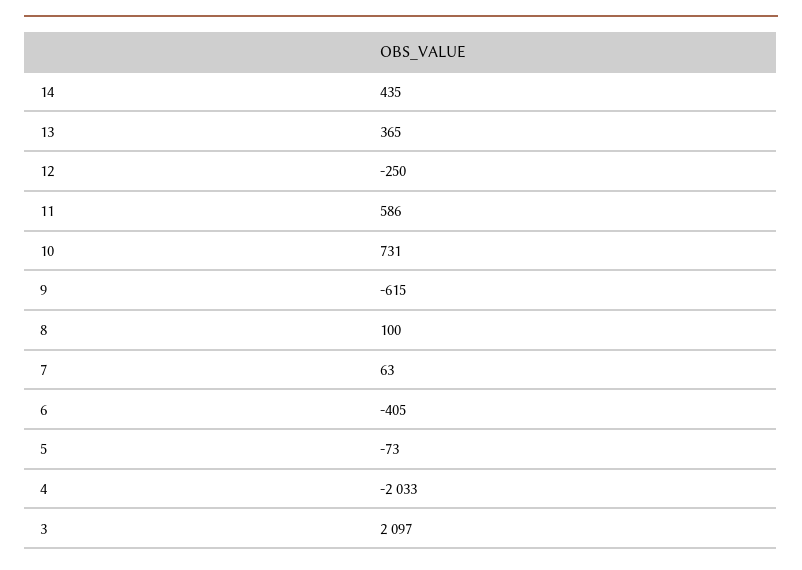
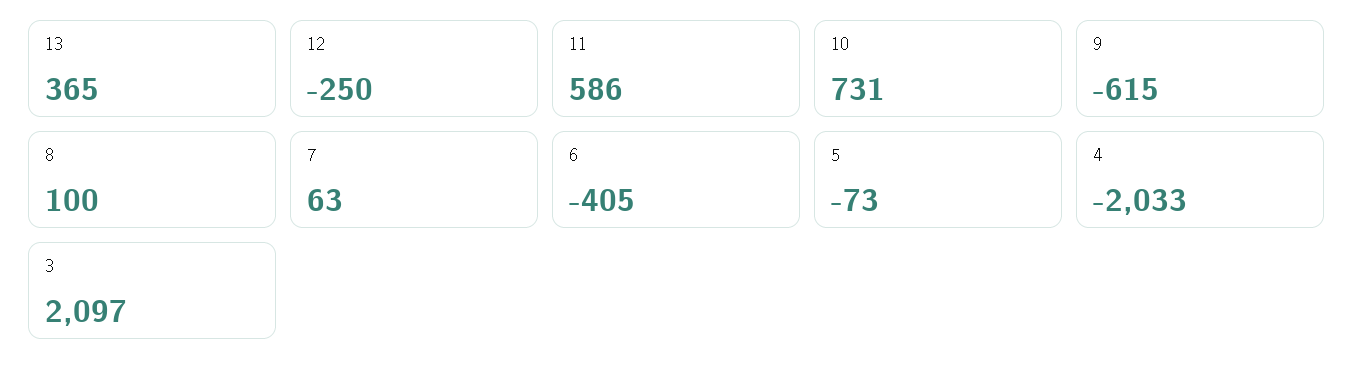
  {
-   "14": 435,
    "13": 365,
    "12": -250,
    "11": 586,
    "10": 731,
    "9": -615,
    "8": 100,
    "7": 63,
    "6": -405,
    "5": -73,
    "4": -2033,
    "3": 2097
  }

